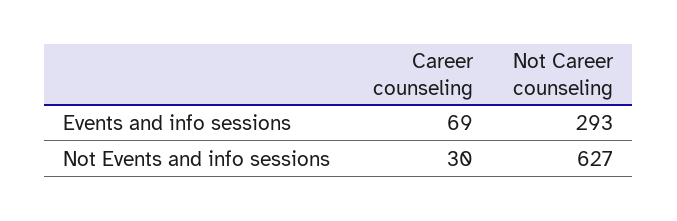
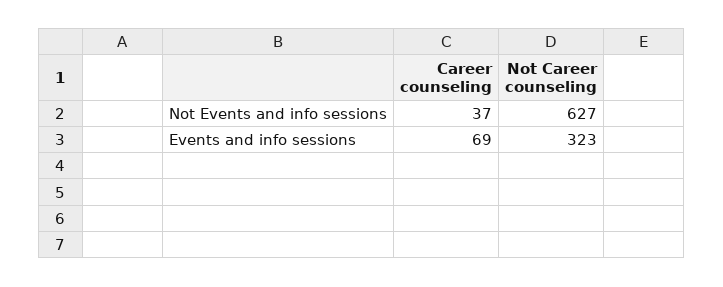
  {
    "Career counseling": {
      "Events and info sessions": 69,
-     "Not Events and info sessions": 30
+     "Not Events and info sessions": 37
    },
    "Not Career counseling": {
-     "Events and info sessions": 293,
+     "Events and info sessions": 323,
      "Not Events and info sessions": 627
    }
  }

